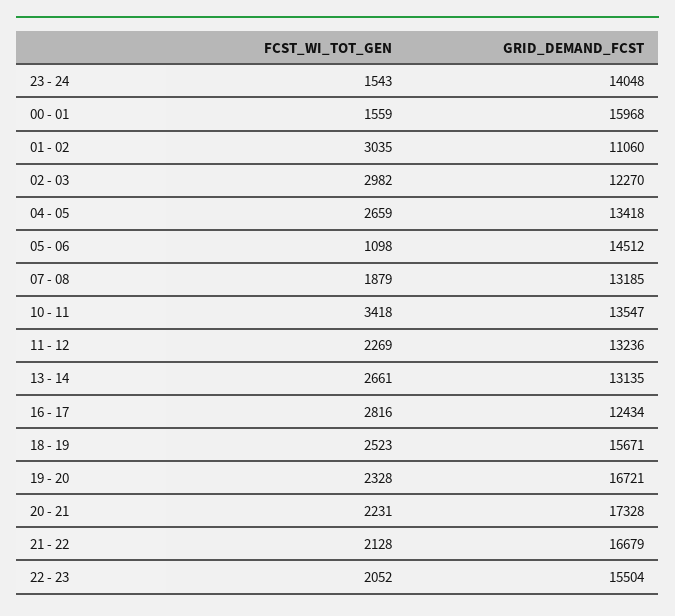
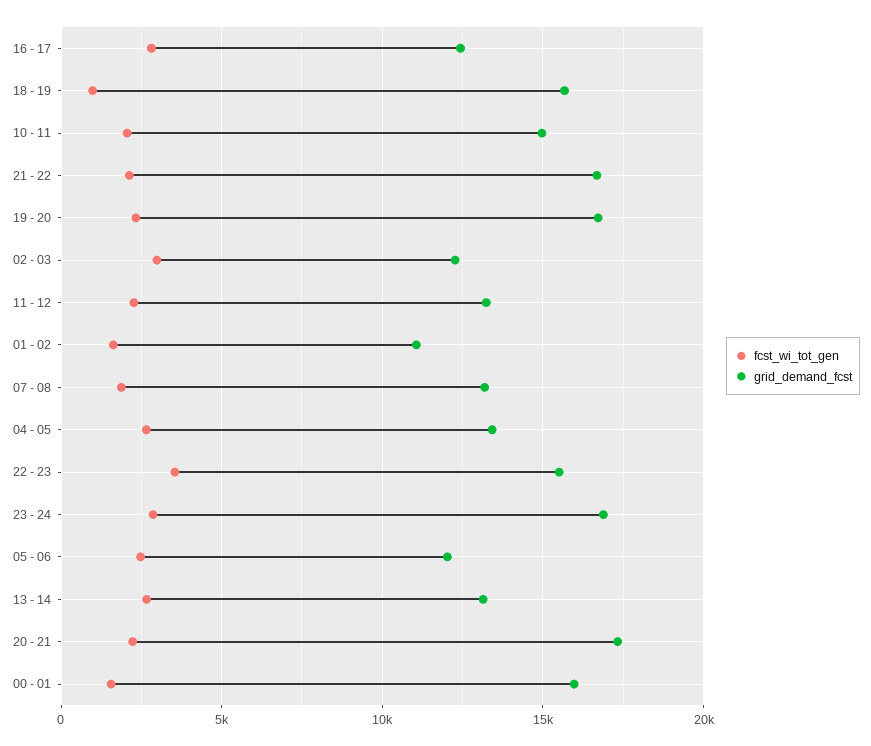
  {
    "FCST_WI_TOT_GEN": {
-     "23 - 24": 1543,
+     "23 - 24": 3000,
      "00 - 01": 1559,
-     "01 - 02": 3035,
+     "01 - 02": 1500,
      "02 - 03": 2982,
      "04 - 05": 2659,
-     "05 - 06": 1098,
+     "05 - 06": 2500,
      "07 - 08": 1879,
-     "10 - 11": 3418,
+     "10 - 11": 2000,
      "11 - 12": 2269,
      "13 - 14": 2661,
      "16 - 17": 2816,
-     "18 - 19": 2523,
+     "18 - 19": 1000,
      "19 - 20": 2328,
      "20 - 21": 2231,
      "21 - 22": 2128,
-     "22 - 23": 2052
+     "22 - 23": 3500
    },
    "GRID_DEMAND_FCST": {
-     "23 - 24": 14048,
+     "23 - 24": 17000,
      "00 - 01": 15968,
      "01 - 02": 11060,
      "02 - 03": 12270,
      "04 - 05": 13418,
-     "05 - 06": 14512,
+     "05 - 06": 12000,
      "07 - 08": 13185,
-     "10 - 11": 13547,
+     "10 - 11": 15000,
      "11 - 12": 13236,
      "13 - 14": 13135,
      "16 - 17": 12434,
      "18 - 19": 15671,
      "19 - 20": 16721,
      "20 - 21": 17328,
      "21 - 22": 16679,
      "22 - 23": 15504
    }
  }

